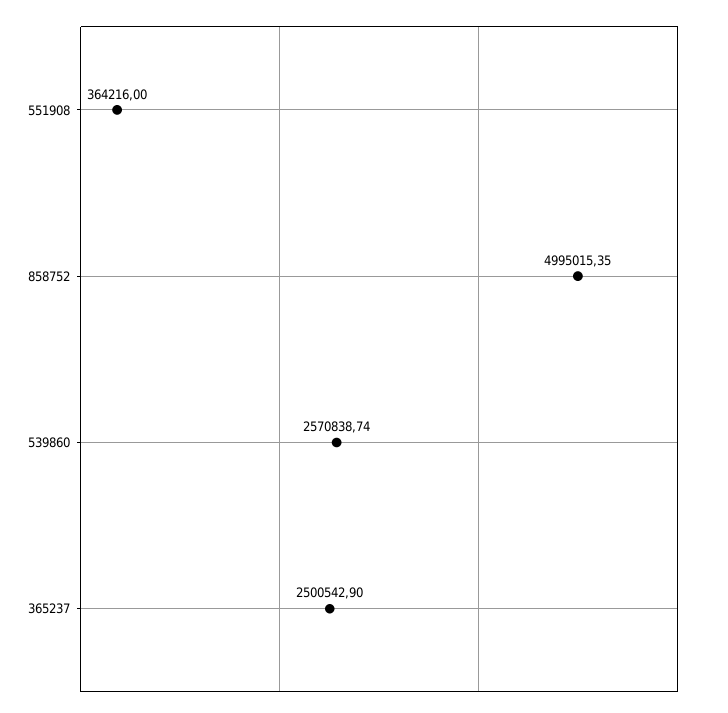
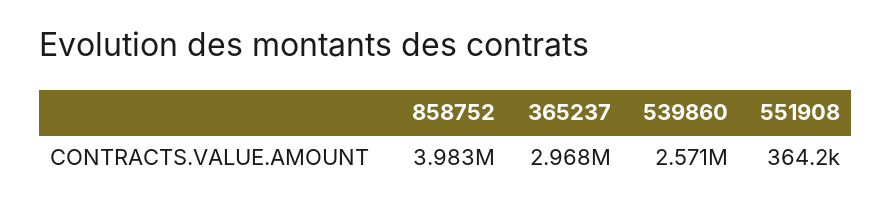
  {
    "551908": 364216,
-   "858752": 4995015.35,
+   "858752": 3983000,
    "539860": 2570838.74,
-   "365237": 2500542.9
+   "365237": 2968000
  }

